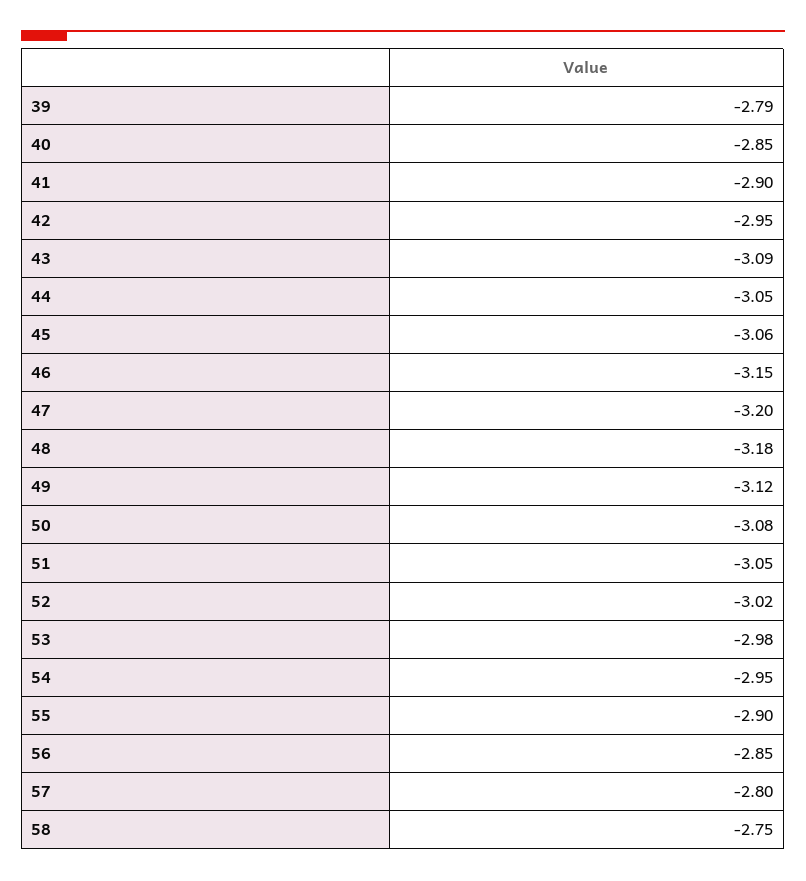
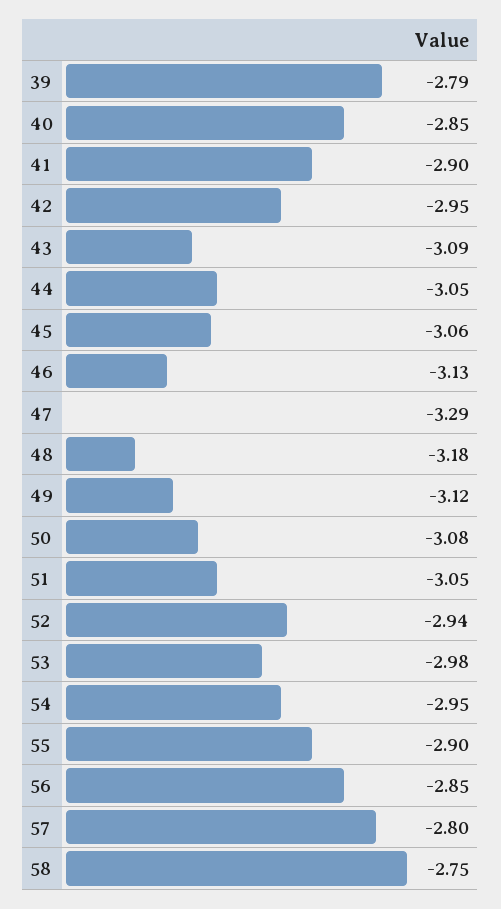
  {
    "39": -2.79,
    "40": -2.85,
    "41": -2.9,
    "42": -2.95,
    "43": -3.09,
    "44": -3.05,
    "45": -3.06,
-   "46": -3.15,
+   "46": -3.13,
-   "47": -3.2,
+   "47": -3.29,
    "48": -3.18,
    "49": -3.12,
    "50": -3.08,
    "51": -3.05,
-   "52": -3.02,
+   "52": -2.94,
    "53": -2.98,
    "54": -2.95,
    "55": -2.9,
    "56": -2.85,
    "57": -2.8,
    "58": -2.75
  }

